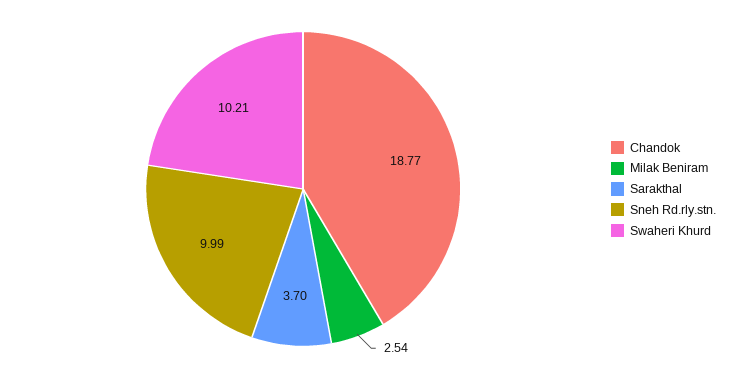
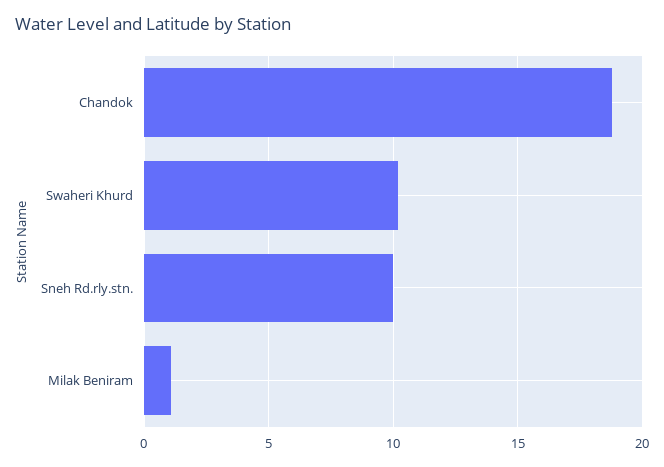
  {
    "Chandok": 18.77,
-   "Milak Beniram": 2.54,
+   "Milak Beniram": 1,
-   "Sarakthal": 3.7,
    "Sneh Rd.rly.stn.": 9.99,
    "Swaheri Khurd": 10.21
  }

